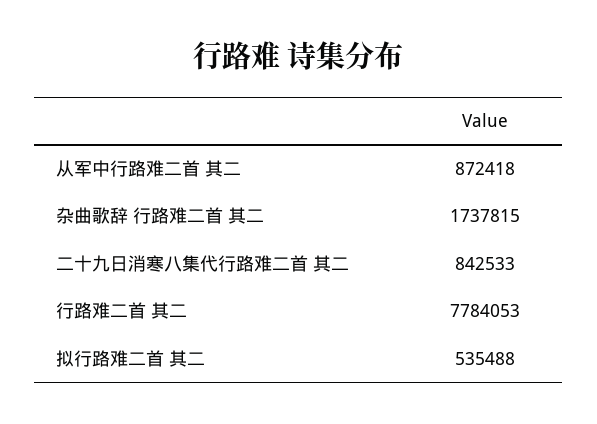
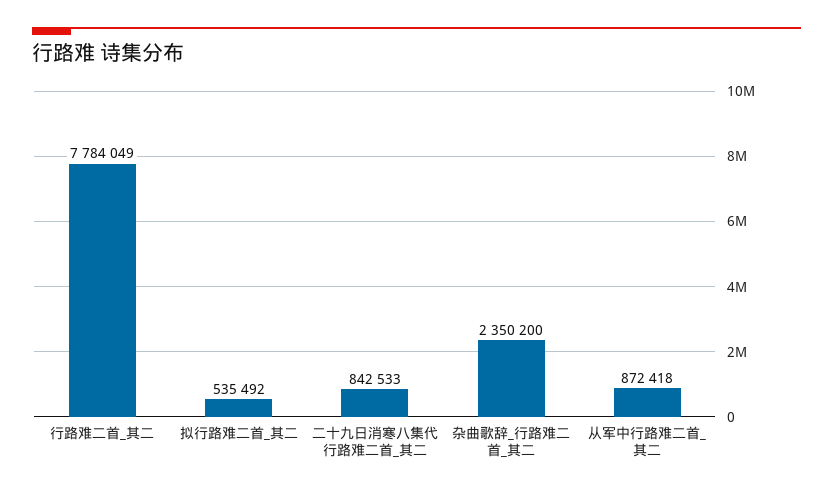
  {
    "从军中行路难二首 其二": 872418,
-   "杂曲歌辞 行路难二首 其二": 1737815,
+   "杂曲歌辞 行路难二首 其二": 2350200,
    "二十九日消寒八集代行路难二首 其二": 842533,
-   "行路难二首 其二": 7784053,
+   "行路难二首 其二": 7784049,
-   "拟行路难二首 其二": 535488
+   "拟行路难二首 其二": 535492
  }

